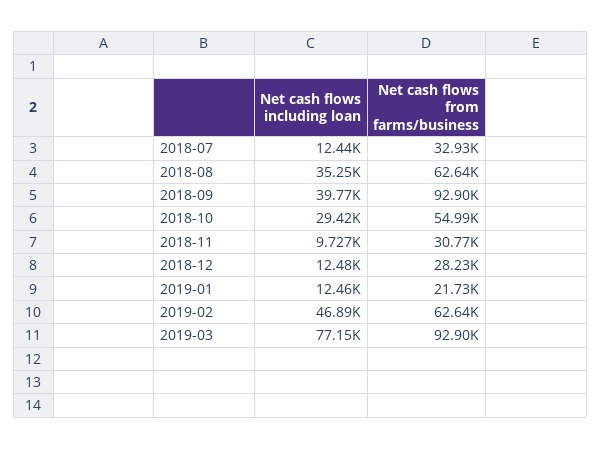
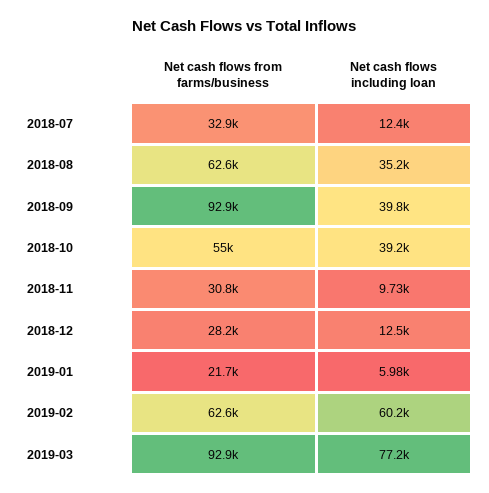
  {
    "Net cash flows including loan": {
      "2018-07": 12440,
      "2018-08": 35250,
      "2018-09": 39770,
-     "2018-10": 29420,
+     "2018-10": 39200,
      "2018-11": 9727,
      "2018-12": 12480,
-     "2019-01": 12460,
+     "2019-01": 5980,
-     "2019-02": 46890,
+     "2019-02": 60200,
      "2019-03": 77150
    },
    "Net cash flows from farms/business": {
      "2018-07": 32930,
      "2018-08": 62640,
      "2018-09": 92900,
      "2018-10": 54990,
      "2018-11": 30770,
      "2018-12": 28230,
      "2019-01": 21730,
      "2019-02": 62640,
      "2019-03": 92900
    }
  }

